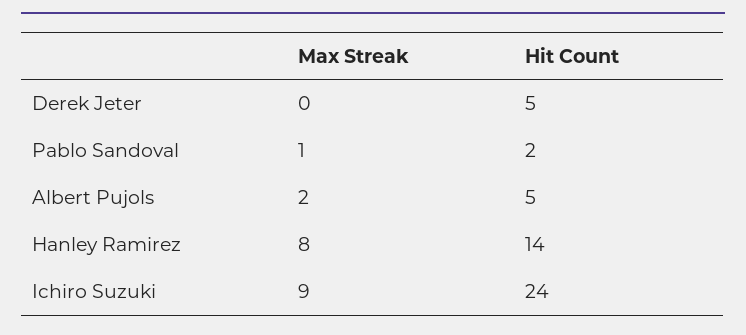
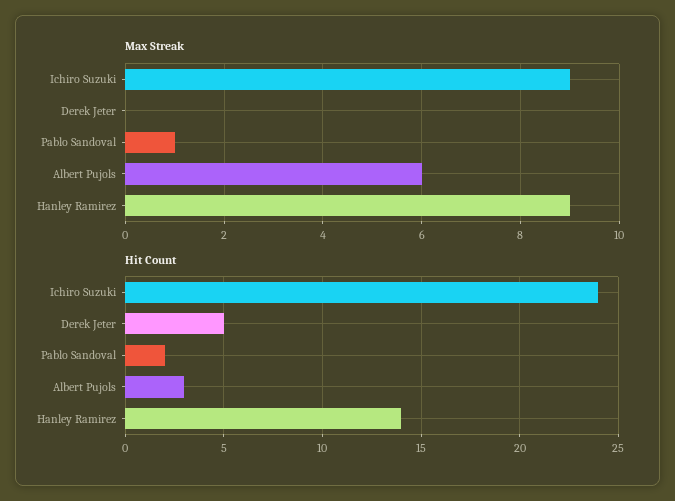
  {
    "Max Streak": {
      "Derek Jeter": 0,
      "Pablo Sandoval": 1,
-     "Albert Pujols": 2,
+     "Albert Pujols": 6,
-     "Hanley Ramirez": 8,
+     "Hanley Ramirez": 9,
      "Ichiro Suzuki": 9
    },
    "Hit Count": {
      "Derek Jeter": 5,
      "Pablo Sandoval": 2,
-     "Albert Pujols": 5,
+     "Albert Pujols": 3,
      "Hanley Ramirez": 14,
      "Ichiro Suzuki": 24
    }
  }

